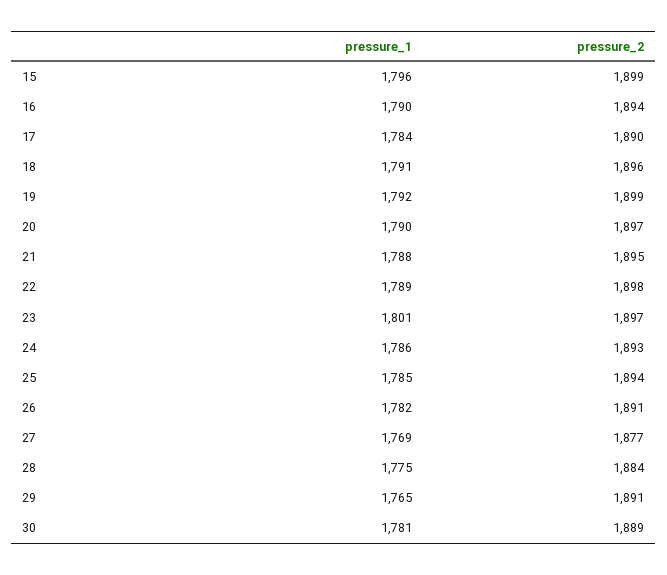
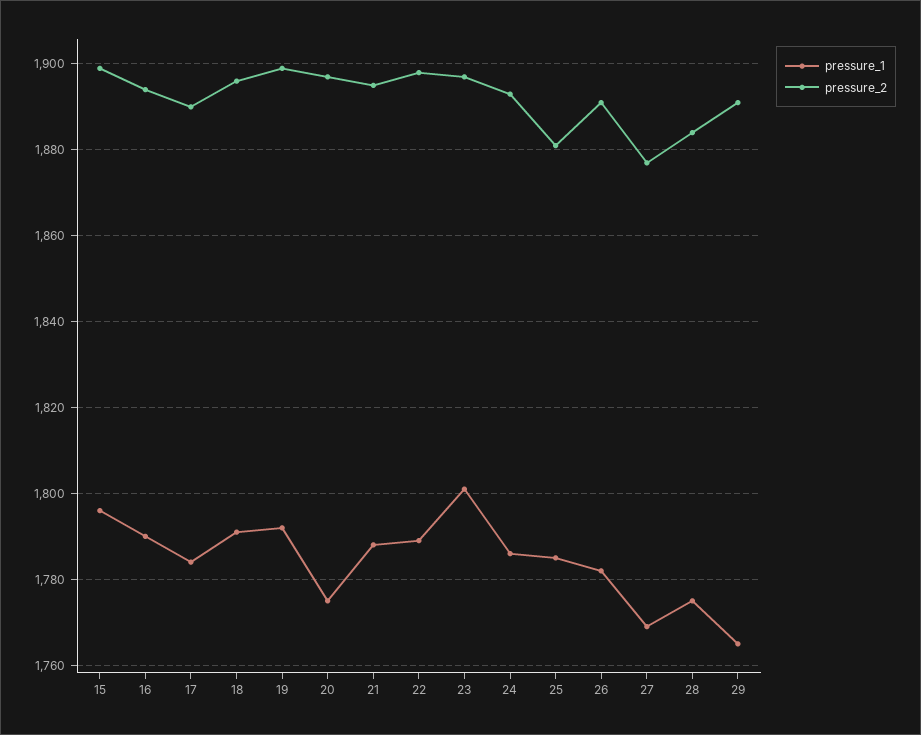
  {
    "pressure_1": {
      "15": 1796,
      "16": 1790,
      "17": 1784,
      "18": 1791,
      "19": 1792,
-     "20": 1790,
+     "20": 1775,
      "21": 1788,
      "22": 1789,
      "23": 1801,
      "24": 1786,
      "25": 1785,
      "26": 1782,
      "27": 1769,
      "28": 1775,
-     "29": 1765,
+     "29": 1765
-     "30": 1781
    },
    "pressure_2": {
      "15": 1899,
      "16": 1894,
      "17": 1890,
      "18": 1896,
      "19": 1899,
      "20": 1897,
      "21": 1895,
      "22": 1898,
      "23": 1897,
      "24": 1893,
-     "25": 1894,
+     "25": 1880,
      "26": 1891,
      "27": 1877,
      "28": 1884,
-     "29": 1891,
+     "29": 1891
-     "30": 1889
    }
  }

